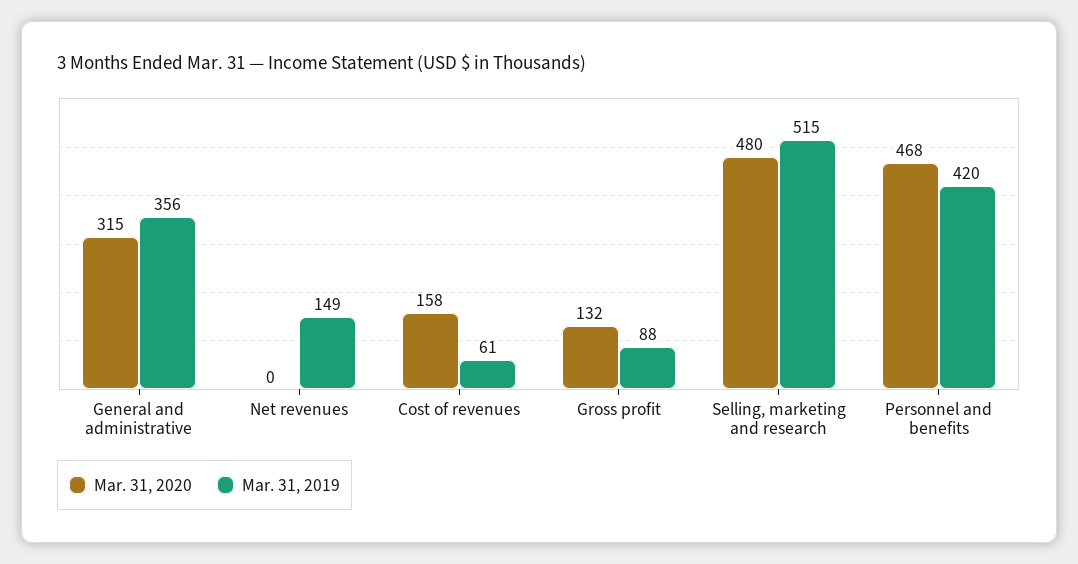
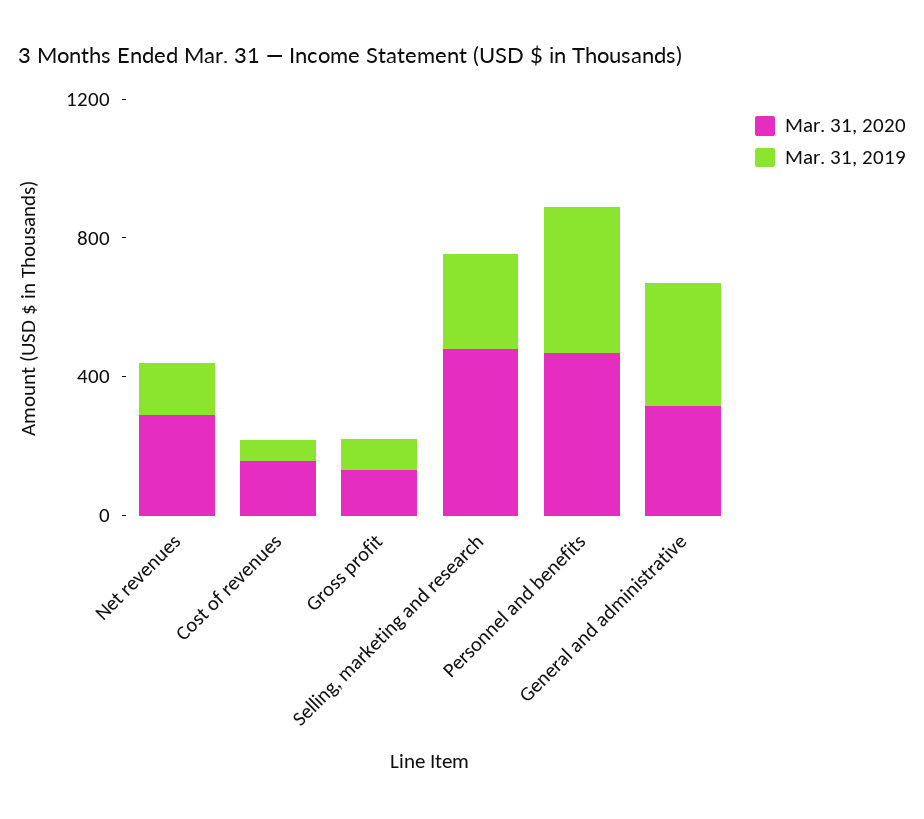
  {
    "Mar. 31, 2020": {
      "General and administrative": 315,
-     "Net revenues": 0,
+     "Net revenues": 300,
      "Cost of revenues": 158,
      "Gross profit": 132,
      "Selling, marketing and research": 480,
      "Personnel and benefits": 468
    },
    "Mar. 31, 2019": {
      "General and administrative": 356,
      "Net revenues": 149,
      "Cost of revenues": 61,
      "Gross profit": 88,
-     "Selling, marketing and research": 515,
+     "Selling, marketing and research": 300,
      "Personnel and benefits": 420
    }
  }

